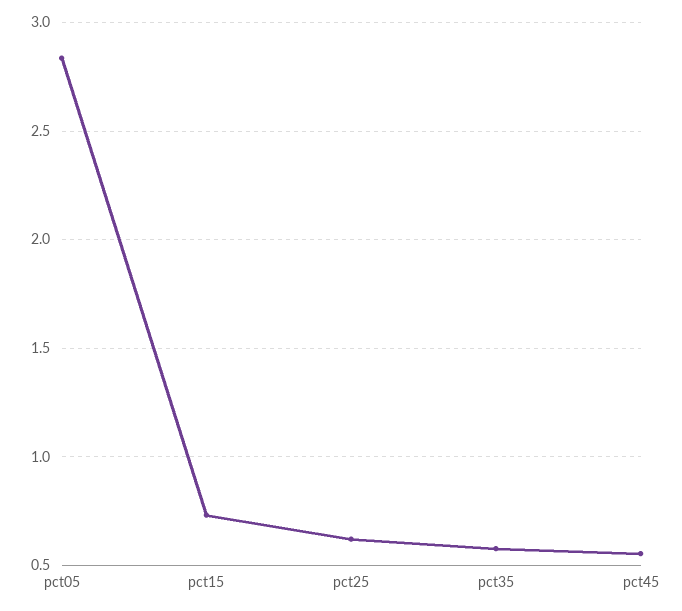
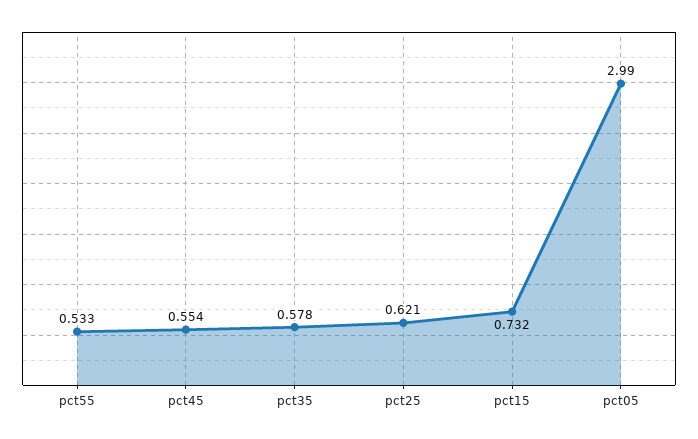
  {
-   "pct05": 2.85,
+   "pct05": 2.99,
    "pct15": 0.732,
    "pct25": 0.621,
    "pct35": 0.578,
-   "pct45": 0.554
+   "pct45": 0.554,
+   "pct55": 0.533
  }

